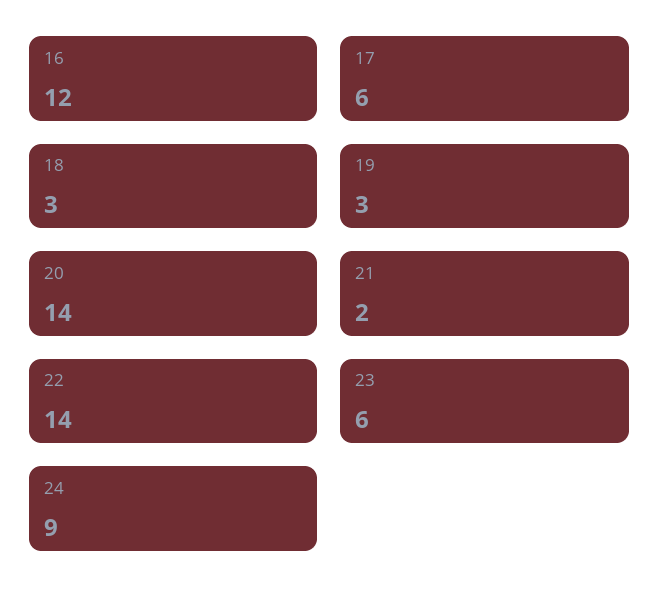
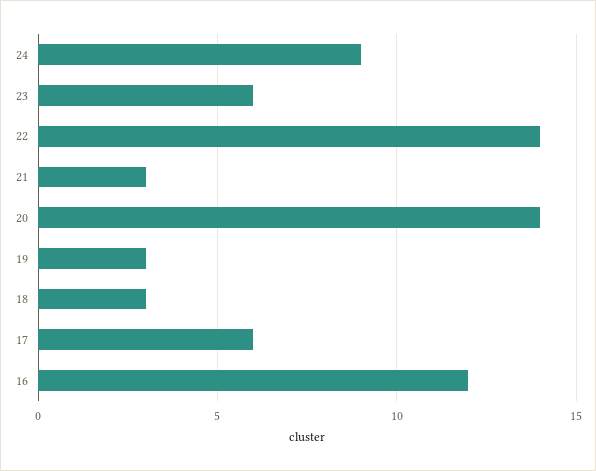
  {
    "16": 12,
    "17": 6,
    "18": 3,
    "19": 3,
    "20": 14,
-   "21": 2,
+   "21": 3,
    "22": 14,
    "23": 6,
    "24": 9
  }

